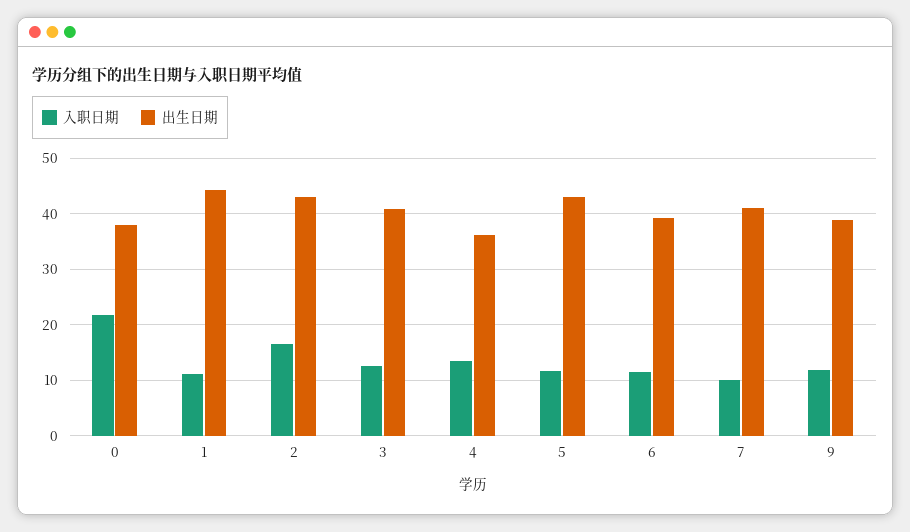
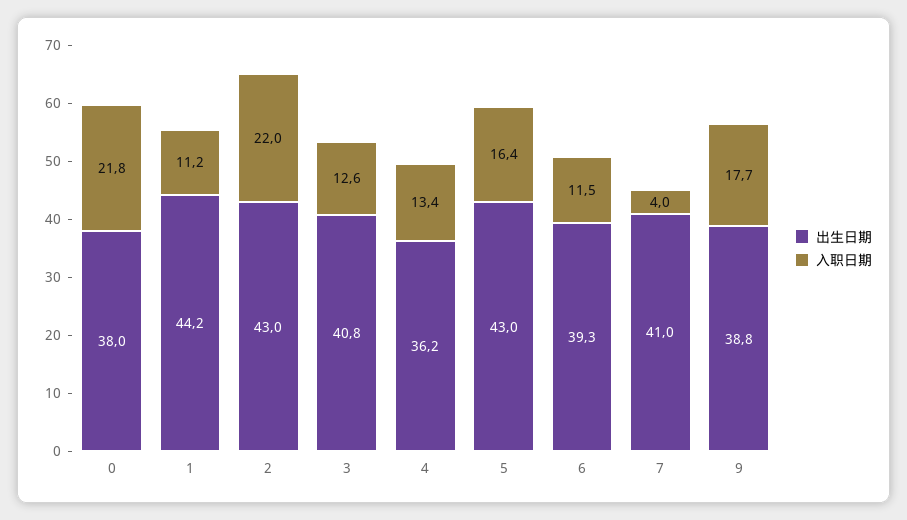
  {
    "入职日期": {
      "0": 21.8,
      "1": 11.2,
-     "2": 16,
+     "2": 22,
      "3": 12.6,
      "4": 13.4,
-     "5": 12,
+     "5": 16.4,
      "6": 11.5,
-     "7": 10,
+     "7": 4,
-     "9": 12
+     "9": 17.7
    },
    "出生日期": {
      "0": 38,
      "1": 44.2,
      "2": 43,
      "3": 40.8,
      "4": 36.2,
      "5": 43,
      "6": 39.3,
      "7": 41,
      "9": 38.8
    }
  }

